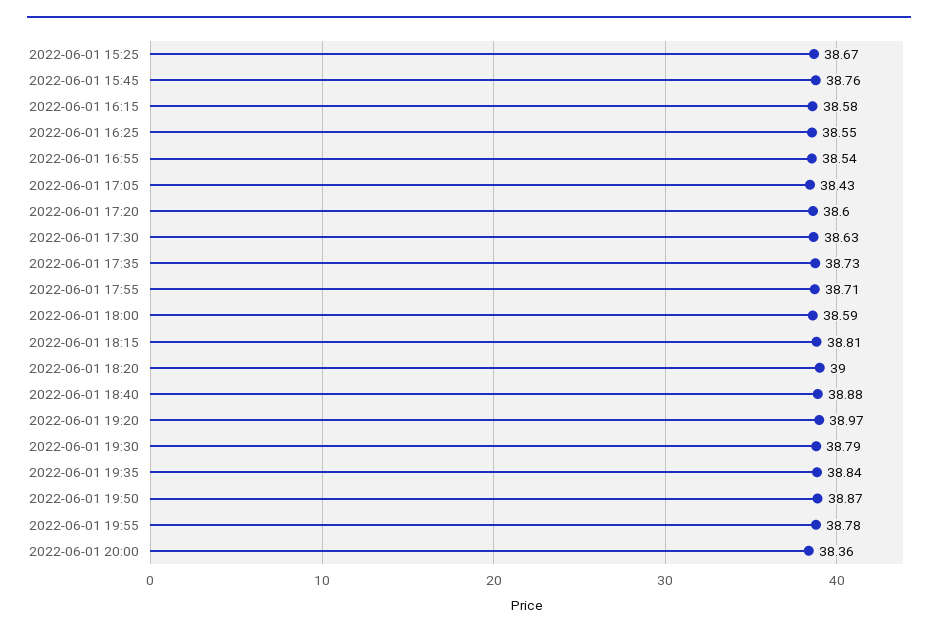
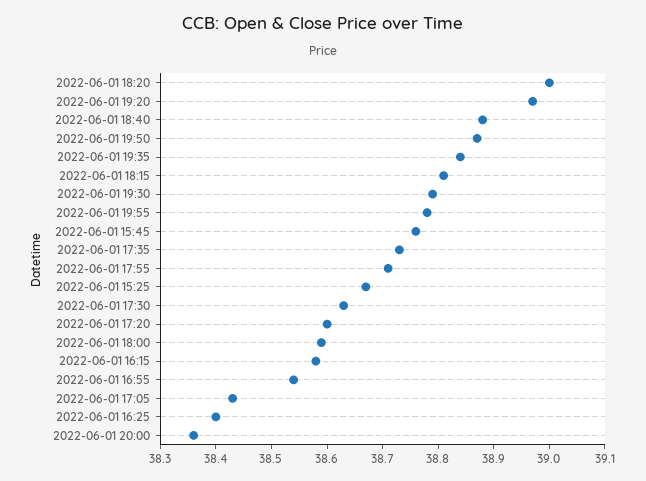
  {
    "2022-06-01 15:25": 38.67,
    "2022-06-01 15:45": 38.76,
    "2022-06-01 16:15": 38.58,
-   "2022-06-01 16:25": 38.55,
+   "2022-06-01 16:25": 38.4,
    "2022-06-01 16:55": 38.54,
    "2022-06-01 17:05": 38.43,
    "2022-06-01 17:20": 38.6,
    "2022-06-01 17:30": 38.63,
    "2022-06-01 17:35": 38.73,
    "2022-06-01 17:55": 38.71,
    "2022-06-01 18:00": 38.59,
    "2022-06-01 18:15": 38.81,
    "2022-06-01 18:20": 39,
    "2022-06-01 18:40": 38.88,
    "2022-06-01 19:20": 38.97,
    "2022-06-01 19:30": 38.79,
    "2022-06-01 19:35": 38.84,
    "2022-06-01 19:50": 38.87,
    "2022-06-01 19:55": 38.78,
    "2022-06-01 20:00": 38.36
  }

